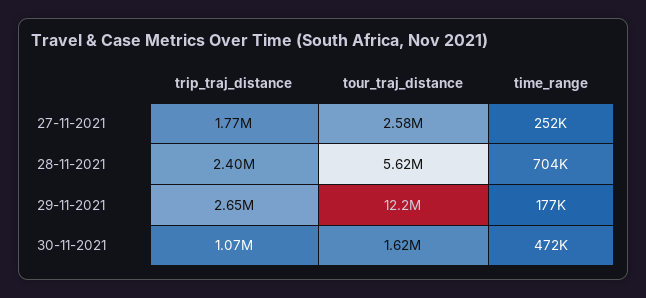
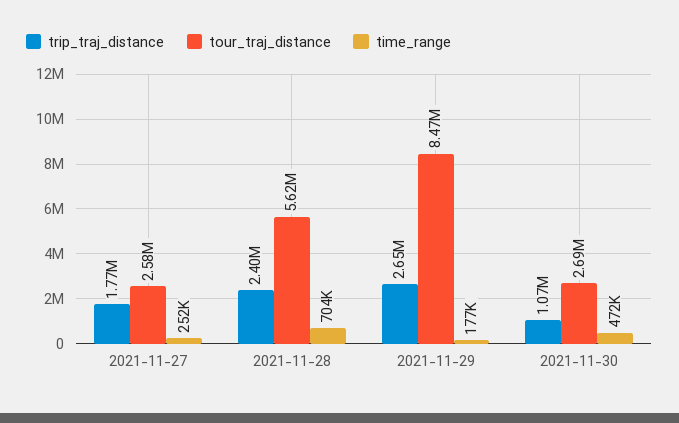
  {
    "trip_traj_distance": {
      "27-11-2021": 1770000,
      "28-11-2021": 2400000,
      "29-11-2021": 2650000,
      "30-11-2021": 1070000
    },
    "tour_traj_distance": {
      "27-11-2021": 2580000,
      "28-11-2021": 5620000,
-     "29-11-2021": 12200000,
+     "29-11-2021": 8470000,
-     "30-11-2021": 1620000
+     "30-11-2021": 2690000
    },
    "time_range": {
      "27-11-2021": 252000,
      "28-11-2021": 704000,
      "29-11-2021": 177000,
      "30-11-2021": 472000
    }
  }

